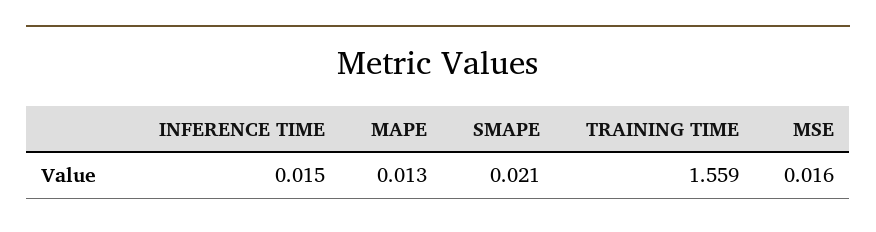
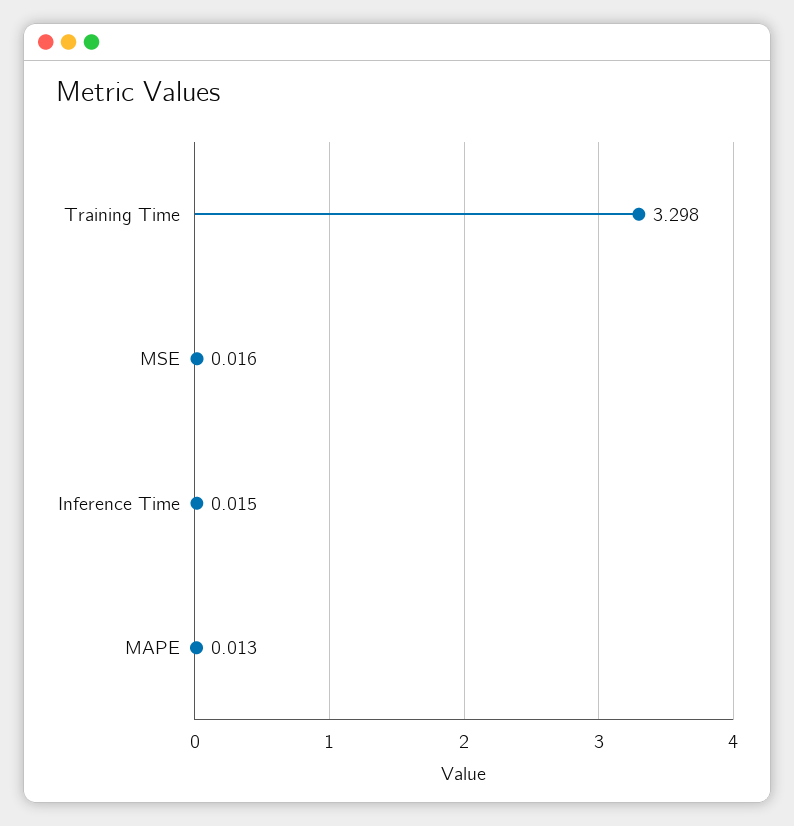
  {
    "INFERENCE TIME": 0.015,
    "MAPE": 0.013,
-   "SMAPE": 0.021,
-   "TRAINING TIME": 1.559,
+   "TRAINING TIME": 3.298,
    "MSE": 0.016
  }

